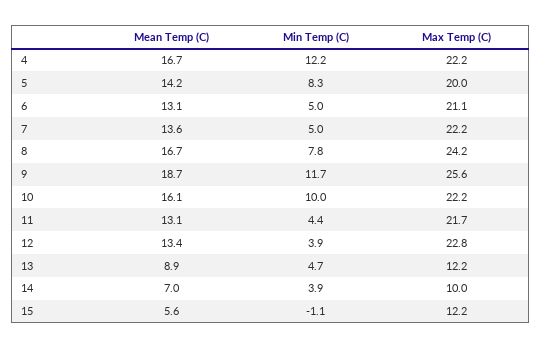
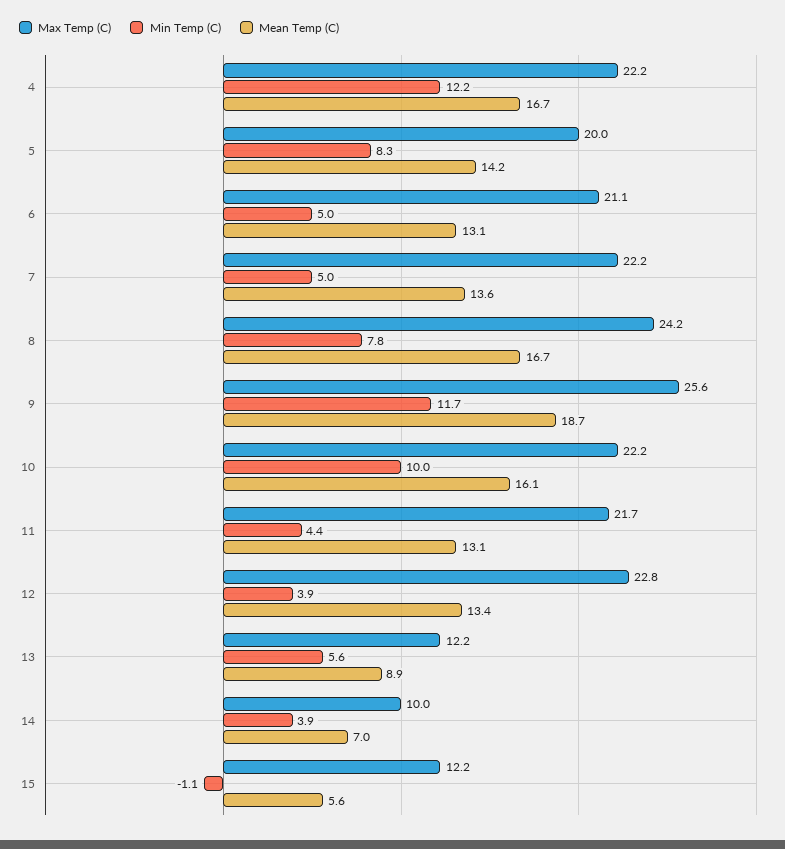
  {
    "Mean Temp (C)": {
      "4": 16.7,
      "5": 14.2,
      "6": 13.1,
      "7": 13.6,
      "8": 16.7,
      "9": 18.7,
      "10": 16.1,
      "11": 13.1,
      "12": 13.4,
      "13": 8.9,
      "14": 7,
      "15": 5.6
    },
    "Min Temp (C)": {
      "4": 12.2,
      "5": 8.3,
      "6": 5,
      "7": 5,
      "8": 7.8,
      "9": 11.7,
      "10": 10,
      "11": 4.4,
      "12": 3.9,
-     "13": 4.7,
+     "13": 5.6,
      "14": 3.9,
      "15": -1.1
    },
    "Max Temp (C)": {
      "4": 22.2,
      "5": 20,
      "6": 21.1,
      "7": 22.2,
      "8": 24.2,
      "9": 25.6,
      "10": 22.2,
      "11": 21.7,
      "12": 22.8,
      "13": 12.2,
      "14": 10,
      "15": 12.2
    }
  }

